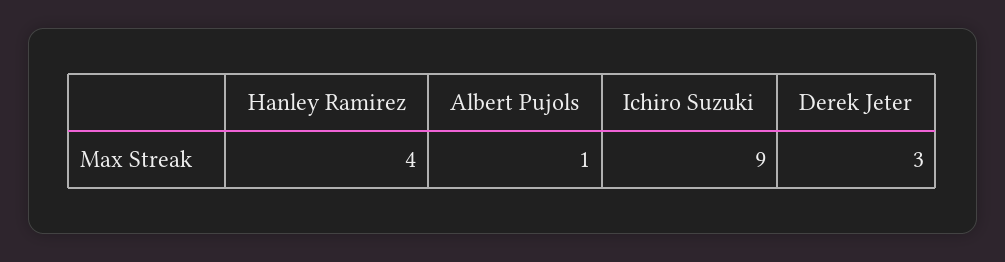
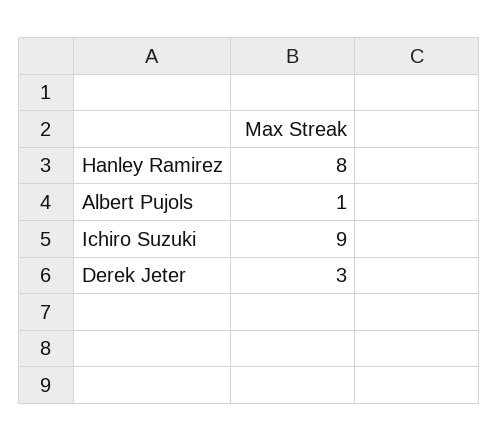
  {
-   "Hanley Ramirez": 4,
+   "Hanley Ramirez": 8,
    "Albert Pujols": 1,
    "Ichiro Suzuki": 9,
    "Derek Jeter": 3
  }

